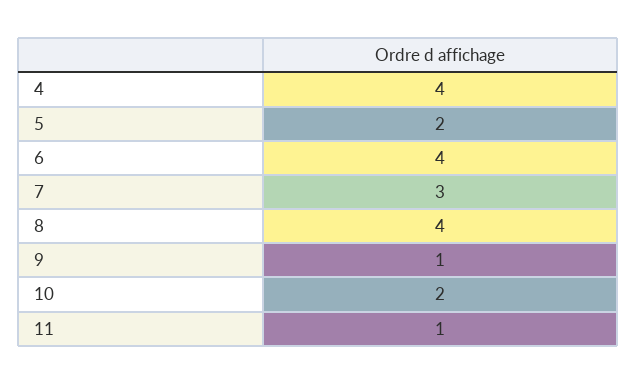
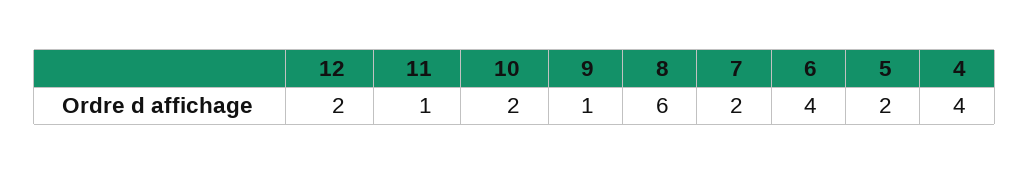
  {
    "4": 4,
    "5": 2,
    "6": 4,
-   "7": 3,
+   "7": 2,
-   "8": 4,
+   "8": 6,
    "9": 1,
    "10": 2,
-   "11": 1
+   "11": 1,
+   "12": 2
  }

